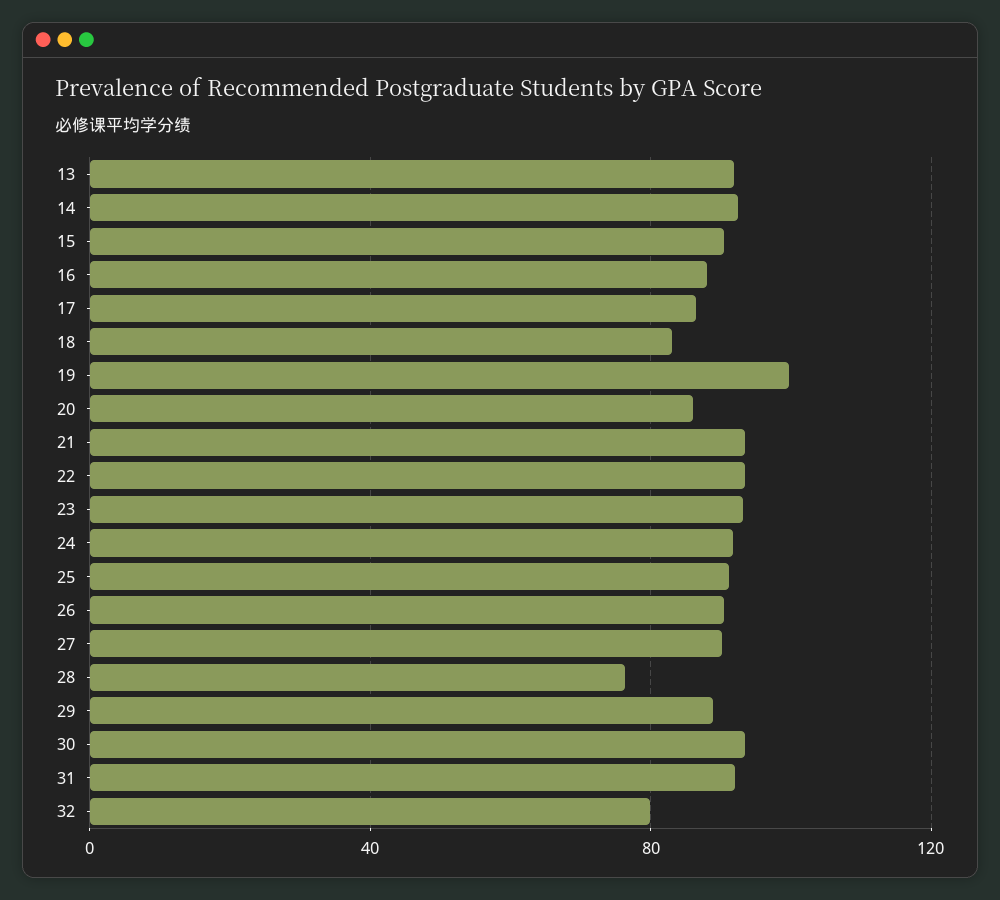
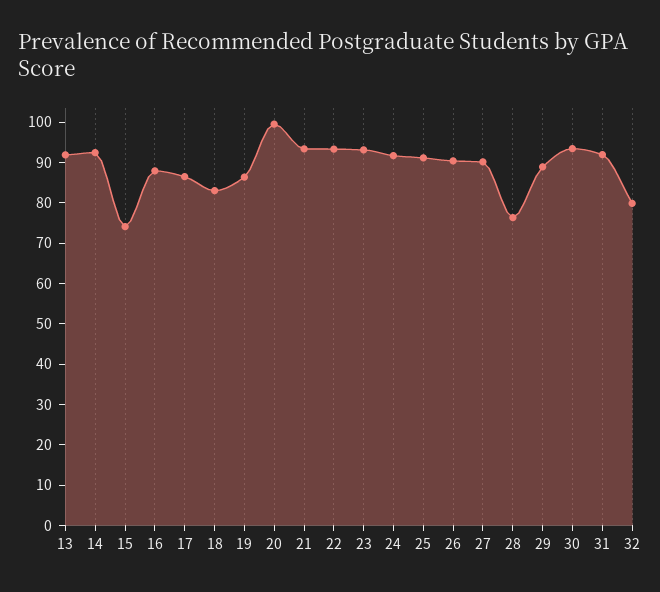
  {
    "13": 92,
    "14": 92,
-   "15": 90,
+   "15": 74,
    "16": 88,
    "17": 86,
    "18": 84,
-   "19": 100,
+   "19": 86,
-   "20": 85,
+   "20": 100,
    "21": 94,
    "22": 94,
    "23": 94,
    "24": 92,
    "25": 92,
    "26": 90,
    "27": 90,
    "28": 76,
    "29": 88,
    "30": 94,
    "31": 92,
    "32": 80
  }

